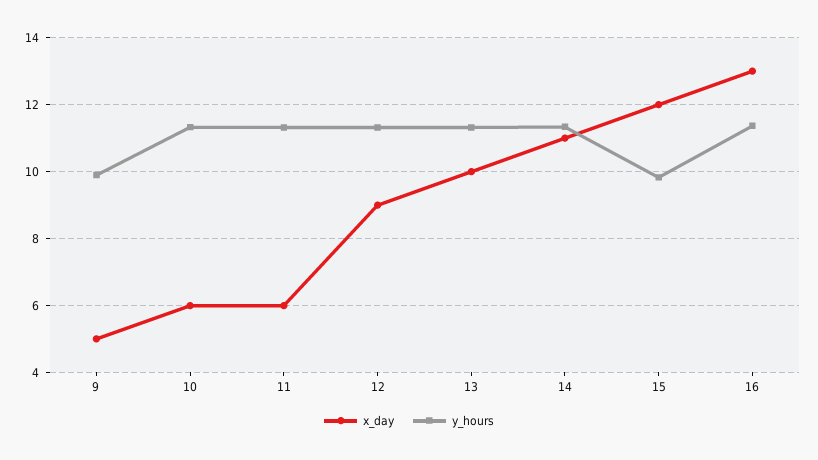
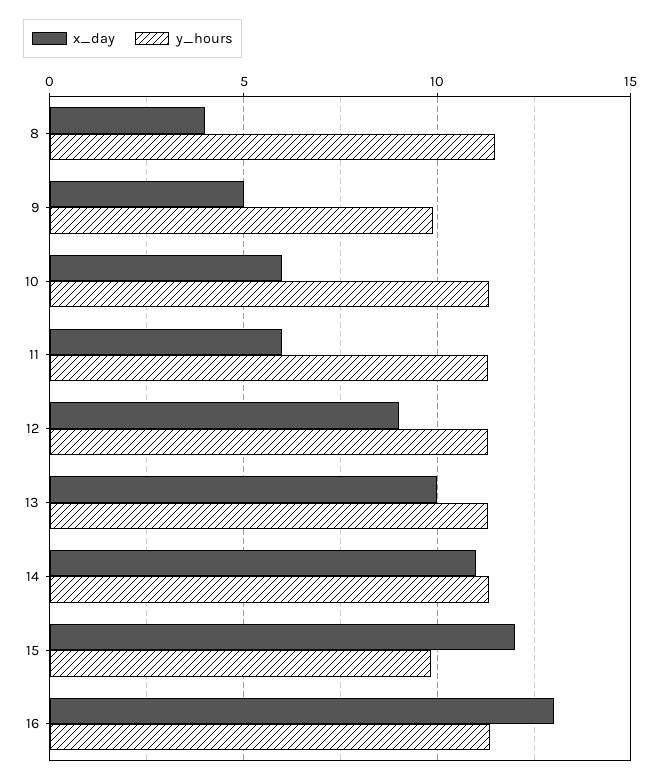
  {
    "x_day": {
      "9": 5,
      "10": 6,
      "11": 6,
      "12": 9,
      "13": 10,
      "14": 11,
      "15": 12,
-     "16": 13
+     "16": 13,
+     "8": 4
    },
    "y_hours": {
      "9": 10,
      "10": 11.4,
      "11": 11.4,
      "12": 11.4,
      "13": 11.4,
      "14": 11.4,
      "15": 9.8,
-     "16": 11.4
+     "16": 11.4,
+     "8": 11.5
    }
  }

